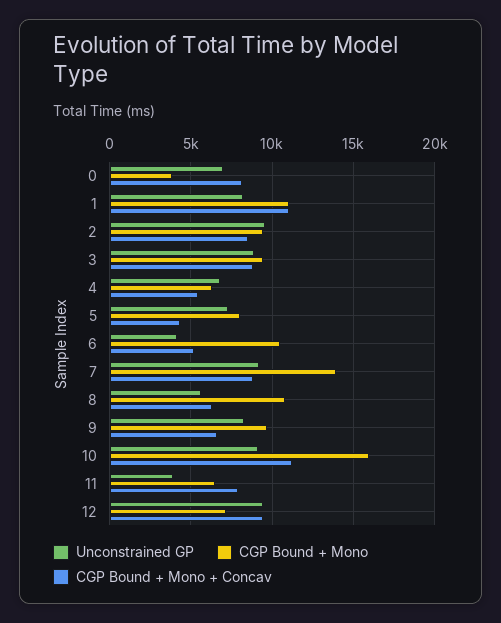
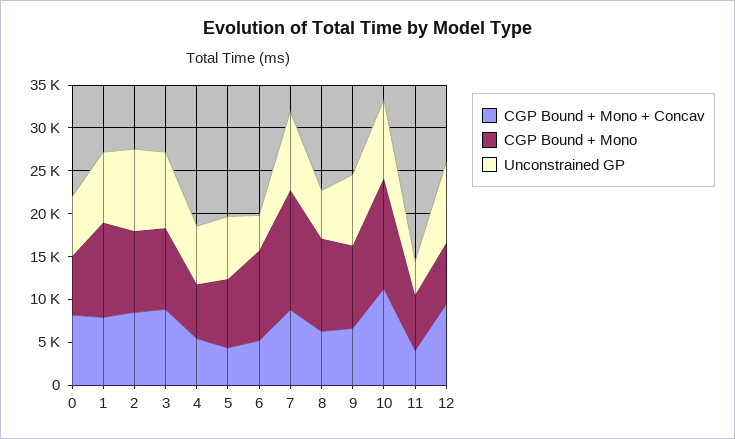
  {
    "Unconstrained GP": {
      "0": 7000,
      "1": 8000,
      "2": 9500,
      "3": 9000,
      "4": 7000,
      "5": 7500,
      "6": 4000,
      "7": 9000,
      "8": 5500,
      "9": 8500,
      "10": 9000,
      "11": 4000,
      "12": 9500
    },
    "CGP Bound + Mono": {
-     "0": 4000,
+     "0": 7000,
      "1": 11000,
      "2": 9500,
      "3": 9500,
      "4": 6500,
      "5": 8000,
      "6": 10500,
      "7": 14000,
      "8": 11000,
      "9": 9500,
-     "10": 16000,
+     "10": 13000,
      "11": 6500,
      "12": 7000
    },
    "CGP Bound + Mono + Concav": {
      "0": 8000,
-     "1": 11000,
+     "1": 8000,
      "2": 8500,
      "3": 9000,
      "4": 5500,
      "5": 4500,
      "6": 5000,
      "7": 9000,
      "8": 6500,
      "9": 6500,
      "10": 11500,
-     "11": 8000,
+     "11": 4000,
      "12": 9500
    }
  }

